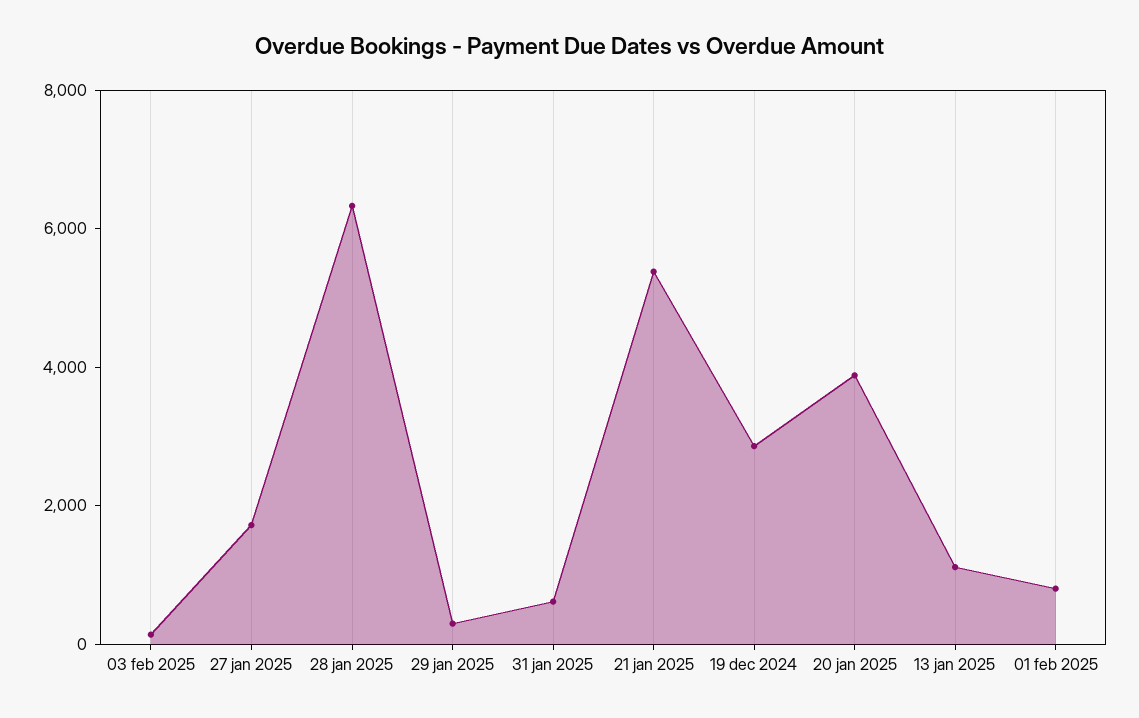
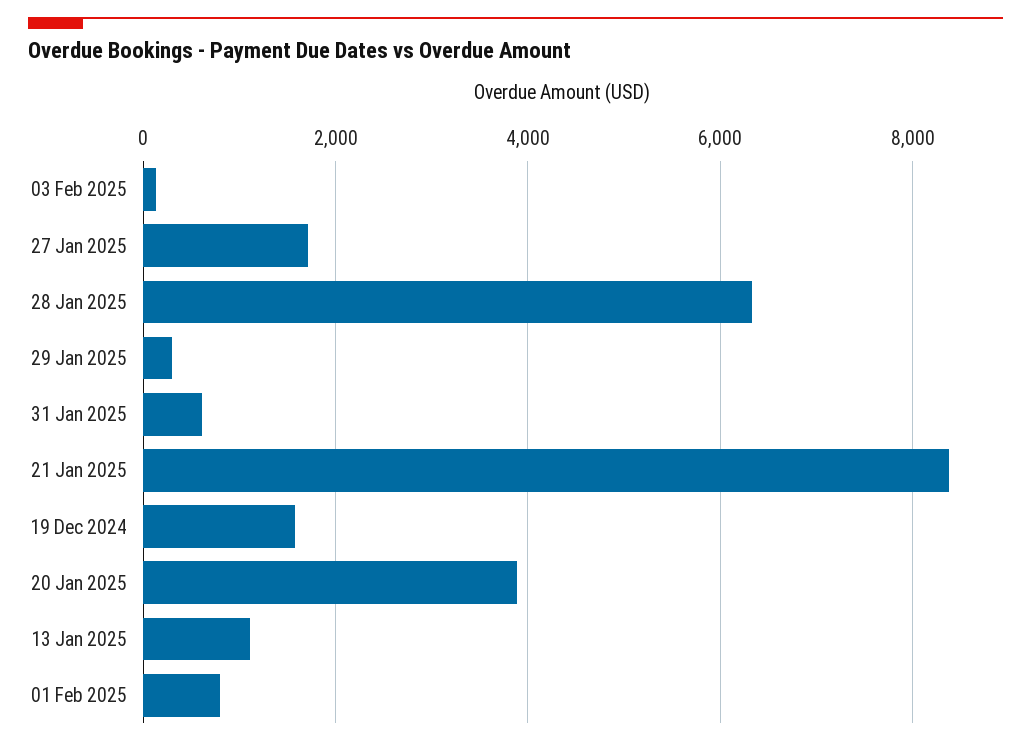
  {
    "03 feb 2025": 200,
    "27 jan 2025": 1800,
    "28 jan 2025": 6400,
    "29 jan 2025": 200,
    "31 jan 2025": 600,
-   "21 jan 2025": 5500,
+   "21 jan 2025": 8400,
-   "19 dec 2024": 3000,
+   "19 dec 2024": 1600,
    "20 jan 2025": 3800,
    "13 jan 2025": 1200,
    "01 feb 2025": 800
  }

